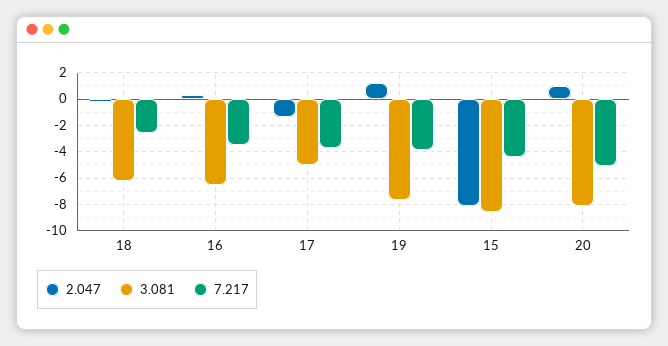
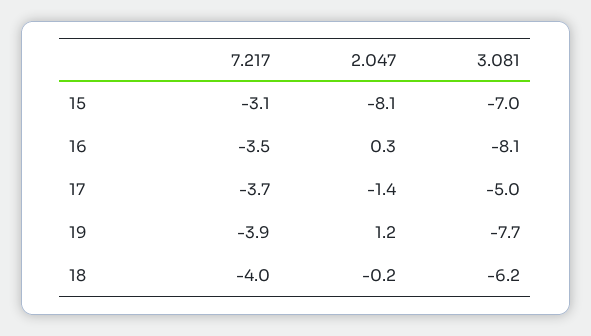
  {
    "2.047": {
      "18": -0.2,
      "16": 0.3,
      "17": -1.4,
      "19": 1.2,
-     "15": -8.1,
+     "15": -8.1
-     "20": 1
    },
    "3.081": {
      "18": -6.2,
-     "16": -6.5,
+     "16": -8.1,
      "17": -5,
      "19": -7.7,
-     "15": -8.5,
+     "15": -7
-     "20": -8
    },
    "7.217": {
-     "18": -2.5,
+     "18": -4,
      "16": -3.5,
      "17": -3.7,
      "19": -3.9,
-     "15": -4.5,
+     "15": -3.1
-     "20": -5
    }
  }

